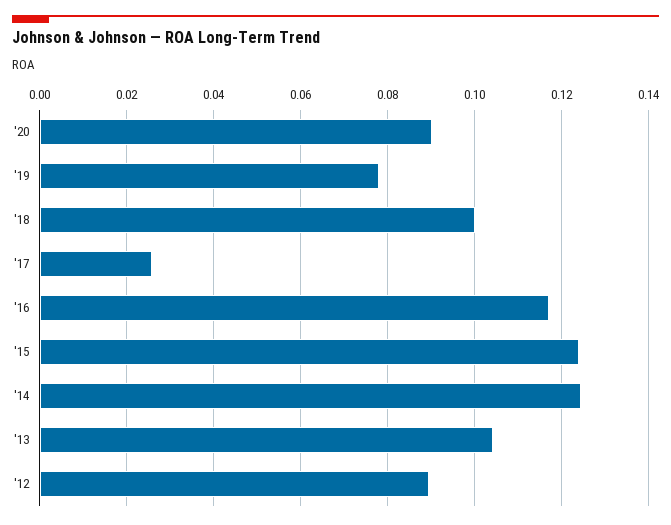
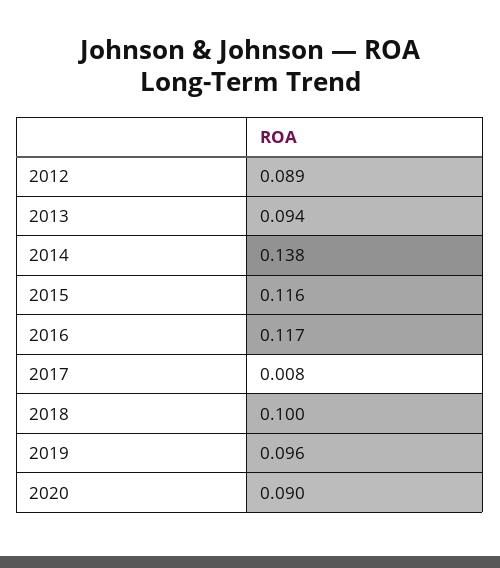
  {
    "'20": 0.09,
-   "'19": 0.078,
+   "'19": 0.096,
    "'18": 0.1,
-   "'17": 0.026,
+   "'17": 0.008,
    "'16": 0.117,
-   "'15": 0.124,
+   "'15": 0.116,
-   "'14": 0.124,
+   "'14": 0.138,
-   "'13": 0.104,
+   "'13": 0.094,
    "'12": 0.089
  }

